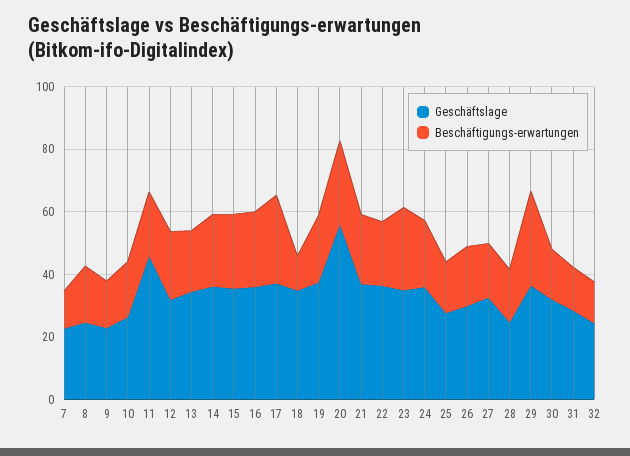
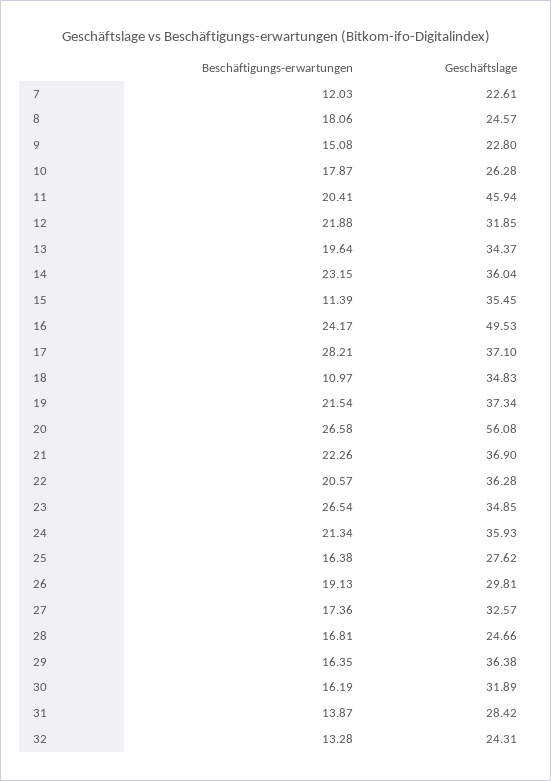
  {
    "Geschäftslage": {
      "7": 22.61,
      "8": 24.57,
      "9": 22.8,
      "10": 26.28,
      "11": 45.94,
      "12": 31.85,
      "13": 34.37,
      "14": 36.04,
      "15": 35.45,
-     "16": 35,
+     "16": 49.53,
      "17": 37.1,
      "18": 34.83,
      "19": 37.34,
      "20": 56.08,
      "21": 36.9,
      "22": 36.28,
      "23": 34.85,
      "24": 35.93,
      "25": 27.62,
      "26": 29.81,
      "27": 32.57,
      "28": 24.66,
      "29": 36.38,
      "30": 31.89,
      "31": 28.42,
      "32": 24.31
    },
    "Beschäftigungs-erwartungen": {
      "7": 12.03,
      "8": 18.06,
      "9": 15.08,
      "10": 17.87,
      "11": 20.41,
      "12": 21.88,
      "13": 19.64,
      "14": 23.15,
-     "15": 25,
+     "15": 11.39,
      "16": 24.17,
      "17": 28.21,
      "18": 10.97,
      "19": 21.54,
      "20": 26.58,
      "21": 22.26,
      "22": 20.57,
      "23": 26.54,
      "24": 21.34,
      "25": 16.38,
      "26": 19.13,
      "27": 17.36,
      "28": 16.81,
-     "29": 30,
+     "29": 16.35,
      "30": 16.19,
      "31": 13.87,
      "32": 13.28
    }
  }

